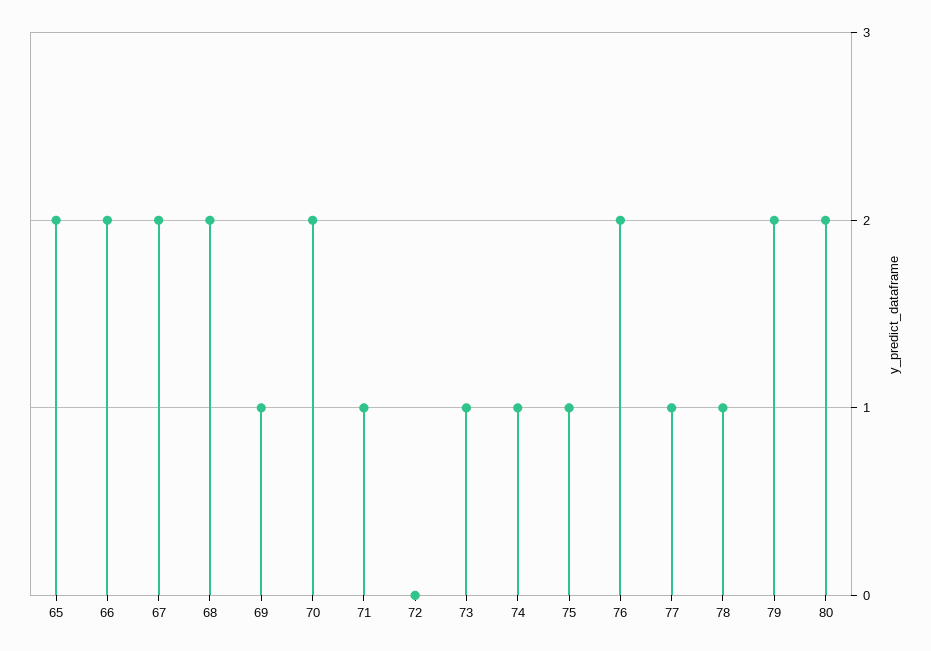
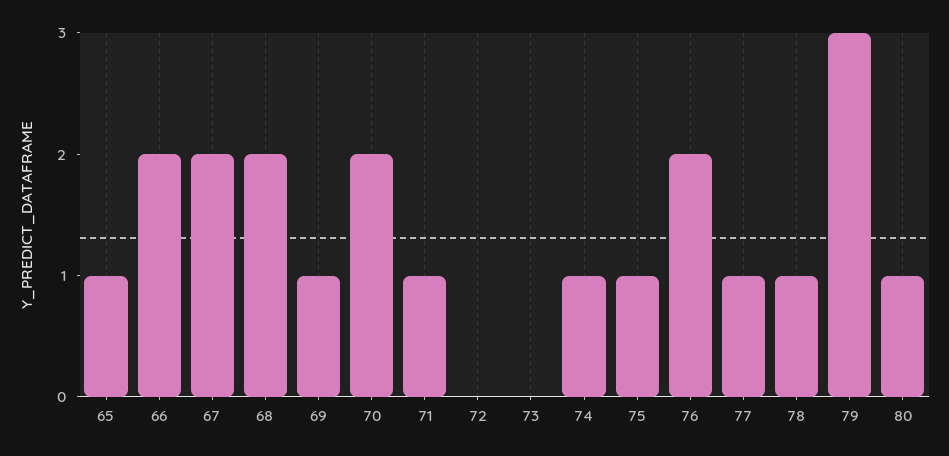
  {
-   "65": 2,
+   "65": 1,
    "66": 2,
    "67": 2,
    "68": 2,
    "69": 1,
    "70": 2,
    "71": 1,
    "72": 0,
-   "73": 1,
+   "73": 0,
    "74": 1,
    "75": 1,
    "76": 2,
    "77": 1,
    "78": 1,
-   "79": 2,
+   "79": 3,
-   "80": 2
+   "80": 1
  }

